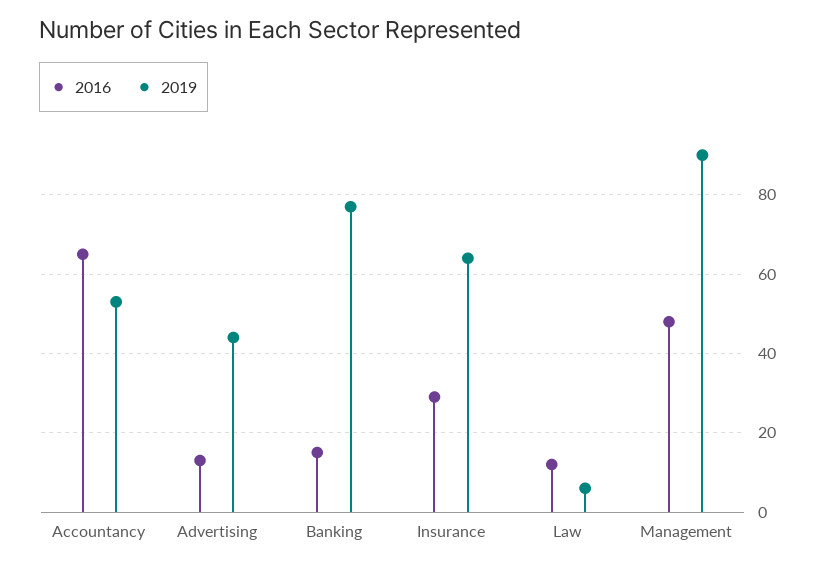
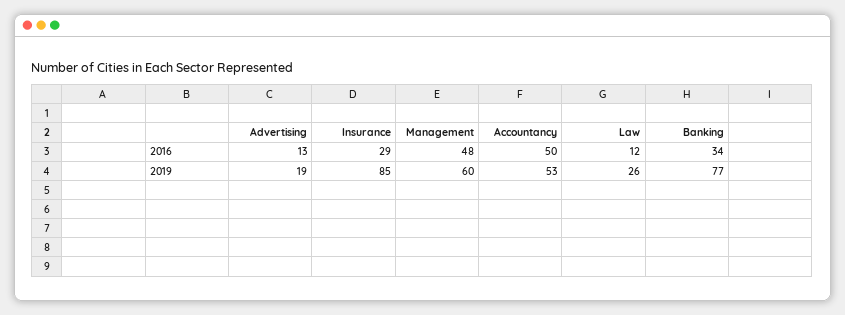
  {
    "2016": {
-     "Accountancy": 65,
+     "Accountancy": 50,
      "Advertising": 13,
-     "Banking": 15,
+     "Banking": 34,
      "Insurance": 29,
      "Law": 12,
      "Management": 48
    },
    "2019": {
      "Accountancy": 53,
-     "Advertising": 45,
+     "Advertising": 19,
      "Banking": 77,
-     "Insurance": 65,
+     "Insurance": 85,
-     "Law": 5,
+     "Law": 26,
-     "Management": 90
+     "Management": 60
    }
  }

